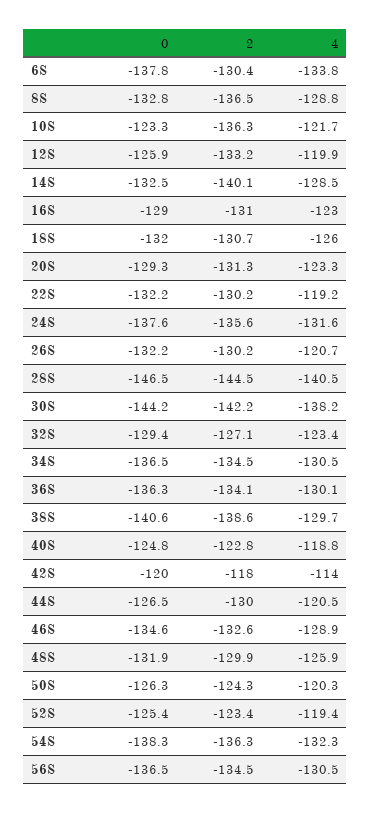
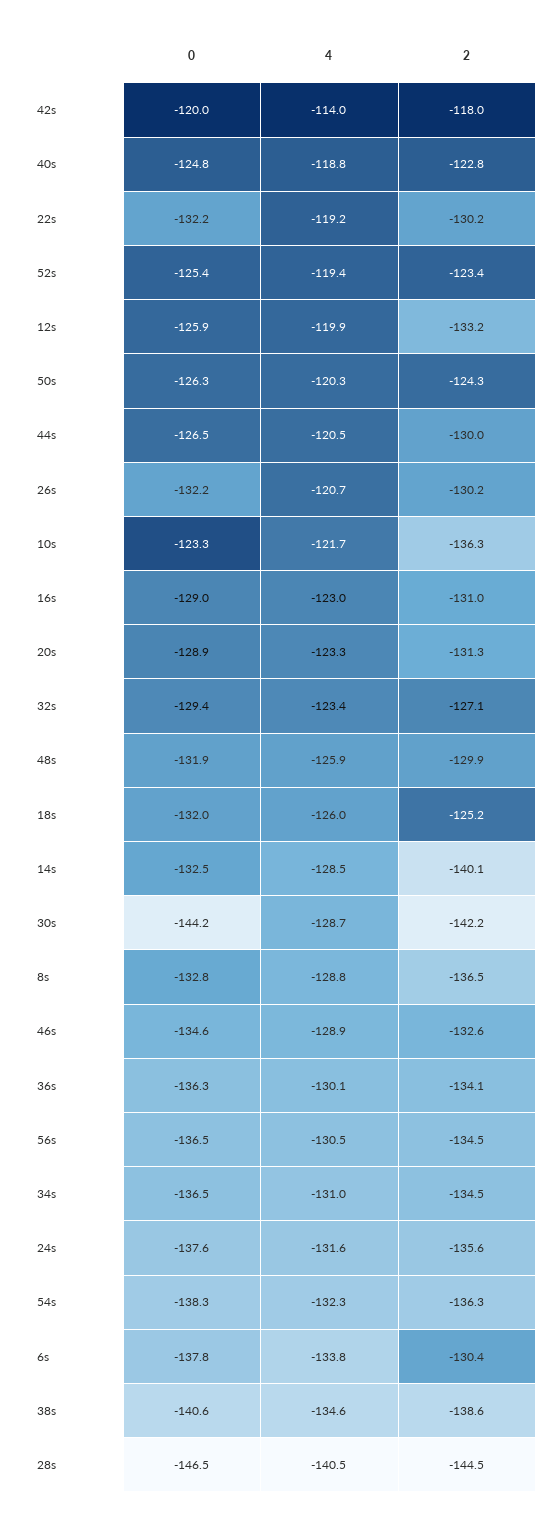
  {
    "0": {
      "6S": -137.8,
      "8S": -132.8,
      "10S": -123.3,
      "12S": -125.9,
      "14S": -132.5,
      "16S": -129,
      "18S": -132,
-     "20S": -129.3,
+     "20S": -128.9,
      "22S": -132.2,
      "24S": -137.6,
      "26S": -132.2,
      "28S": -146.5,
      "30S": -144.2,
      "32S": -129.4,
      "34S": -136.5,
      "36S": -136.3,
      "38S": -140.6,
      "40S": -124.8,
      "42S": -120,
      "44S": -126.5,
      "46S": -134.6,
      "48S": -131.9,
      "50S": -126.3,
      "52S": -125.4,
      "54S": -138.3,
      "56S": -136.5
    },
    "2": {
      "6S": -130.4,
      "8S": -136.5,
      "10S": -136.3,
      "12S": -133.2,
      "14S": -140.1,
      "16S": -131,
-     "18S": -130.7,
+     "18S": -125.2,
      "20S": -131.3,
      "22S": -130.2,
      "24S": -135.6,
      "26S": -130.2,
      "28S": -144.5,
      "30S": -142.2,
      "32S": -127.1,
      "34S": -134.5,
      "36S": -134.1,
      "38S": -138.6,
      "40S": -122.8,
      "42S": -118,
      "44S": -130,
      "46S": -132.6,
      "48S": -129.9,
      "50S": -124.3,
      "52S": -123.4,
      "54S": -136.3,
      "56S": -134.5
    },
    "4": {
      "6S": -133.8,
      "8S": -128.8,
      "10S": -121.7,
      "12S": -119.9,
      "14S": -128.5,
      "16S": -123,
      "18S": -126,
      "20S": -123.3,
      "22S": -119.2,
      "24S": -131.6,
      "26S": -120.7,
      "28S": -140.5,
-     "30S": -138.2,
+     "30S": -128.7,
      "32S": -123.4,
-     "34S": -130.5,
+     "34S": -131,
      "36S": -130.1,
-     "38S": -129.7,
+     "38S": -134.6,
      "40S": -118.8,
      "42S": -114,
      "44S": -120.5,
      "46S": -128.9,
      "48S": -125.9,
      "50S": -120.3,
      "52S": -119.4,
      "54S": -132.3,
      "56S": -130.5
    }
  }

